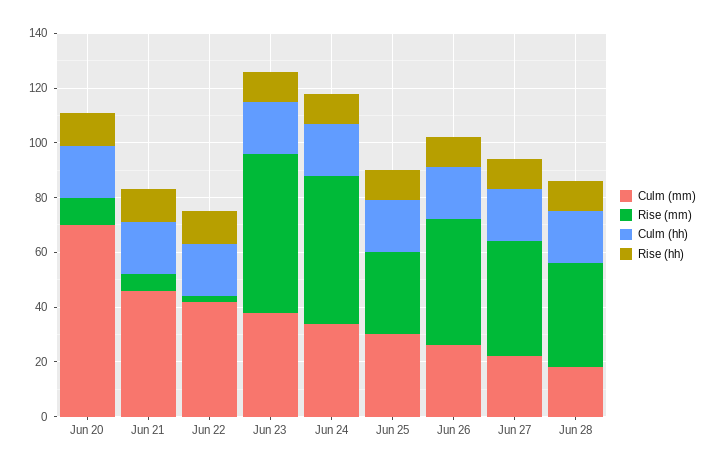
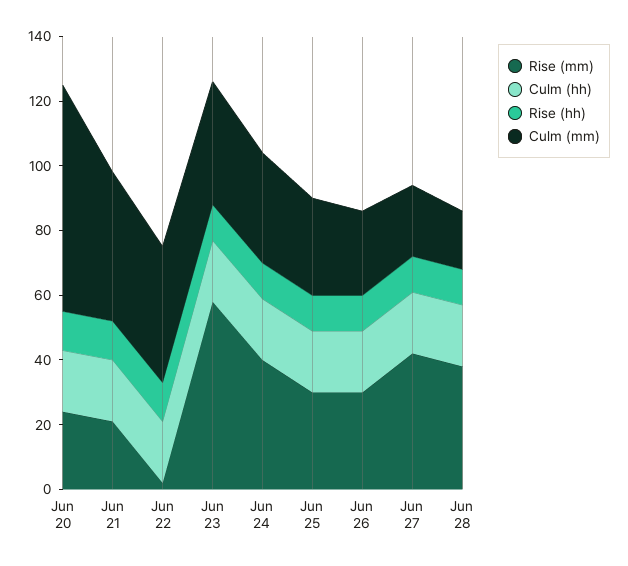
  {
    "Culm (mm)": {
      "Jun 20": 70,
      "Jun 21": 45,
      "Jun 22": 40,
      "Jun 23": 40,
      "Jun 24": 35,
      "Jun 25": 30,
      "Jun 26": 25,
      "Jun 27": 20,
      "Jun 28": 20
    },
    "Rise (mm)": {
-     "Jun 20": 10,
+     "Jun 20": 25,
-     "Jun 21": 5,
+     "Jun 21": 20,
      "Jun 22": 0,
      "Jun 23": 60,
-     "Jun 24": 55,
+     "Jun 24": 40,
      "Jun 25": 30,
-     "Jun 26": 45,
+     "Jun 26": 30,
      "Jun 27": 40,
      "Jun 28": 40
    },
    "Culm (hh)": {
      "Jun 20": 20,
      "Jun 21": 20,
      "Jun 22": 20,
      "Jun 23": 20,
      "Jun 24": 20,
      "Jun 25": 20,
      "Jun 26": 20,
      "Jun 27": 20,
      "Jun 28": 20
    },
    "Rise (hh)": {
      "Jun 20": 10,
      "Jun 21": 10,
      "Jun 22": 10,
      "Jun 23": 10,
      "Jun 24": 10,
      "Jun 25": 10,
      "Jun 26": 10,
      "Jun 27": 10,
      "Jun 28": 10
    }
  }

